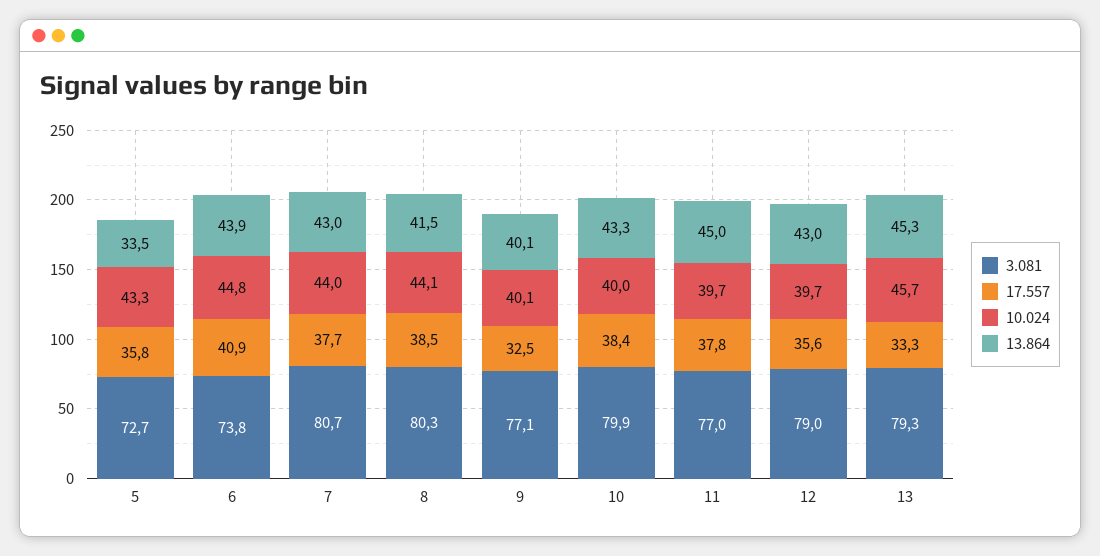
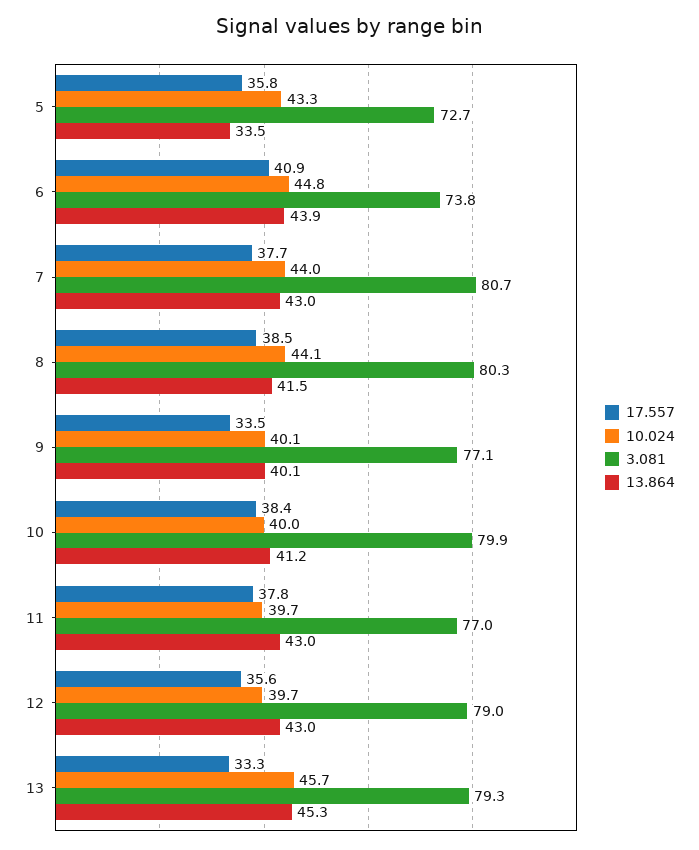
  {
    "3.081": {
      "5": 72.7,
      "6": 73.8,
      "7": 80.7,
      "8": 80.3,
      "9": 77.1,
      "10": 79.9,
      "11": 77,
      "12": 79,
      "13": 79.3
    },
    "17.557": {
      "5": 35.8,
      "6": 40.9,
      "7": 37.7,
      "8": 38.5,
-     "9": 32.5,
+     "9": 33.5,
      "10": 38.4,
      "11": 37.8,
      "12": 35.6,
      "13": 33.3
    },
    "10.024": {
      "5": 43.3,
      "6": 44.8,
      "7": 44,
      "8": 44.1,
      "9": 40.1,
      "10": 40,
      "11": 39.7,
      "12": 39.7,
      "13": 45.7
    },
    "13.864": {
      "5": 33.5,
      "6": 43.9,
      "7": 43,
      "8": 41.5,
      "9": 40.1,
-     "10": 43.3,
+     "10": 41.2,
-     "11": 45,
+     "11": 43,
      "12": 43,
      "13": 45.3
    }
  }

